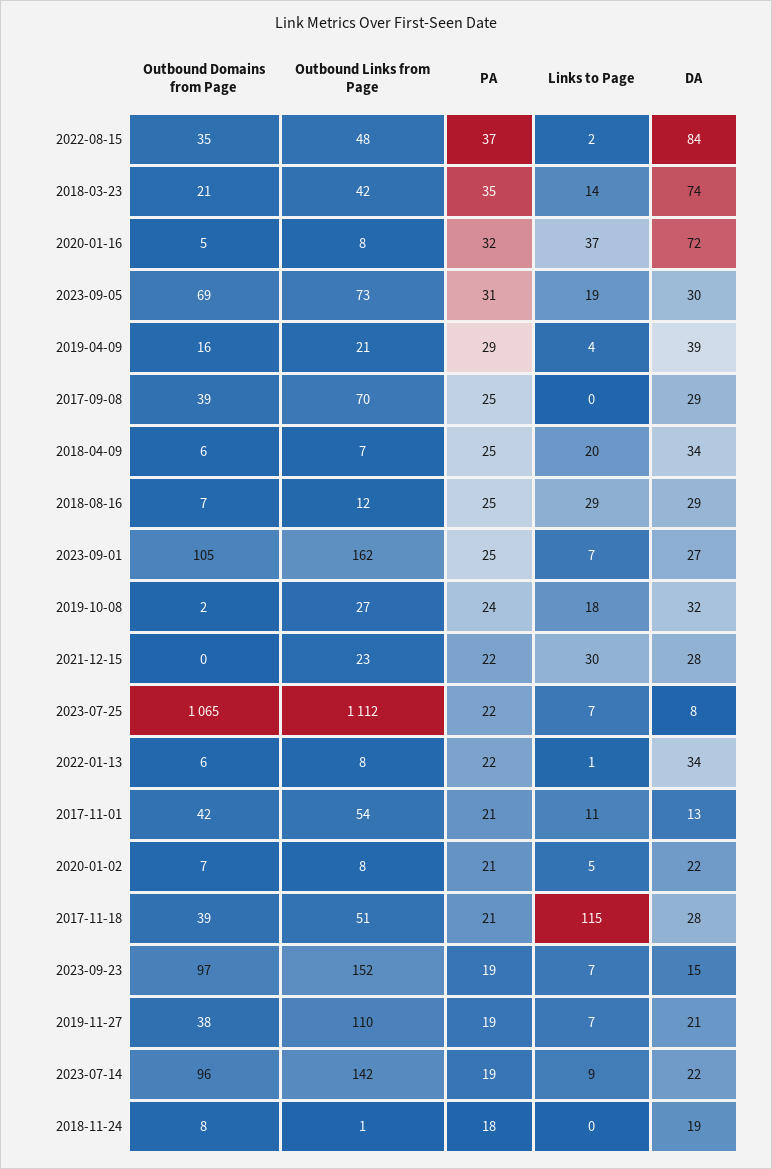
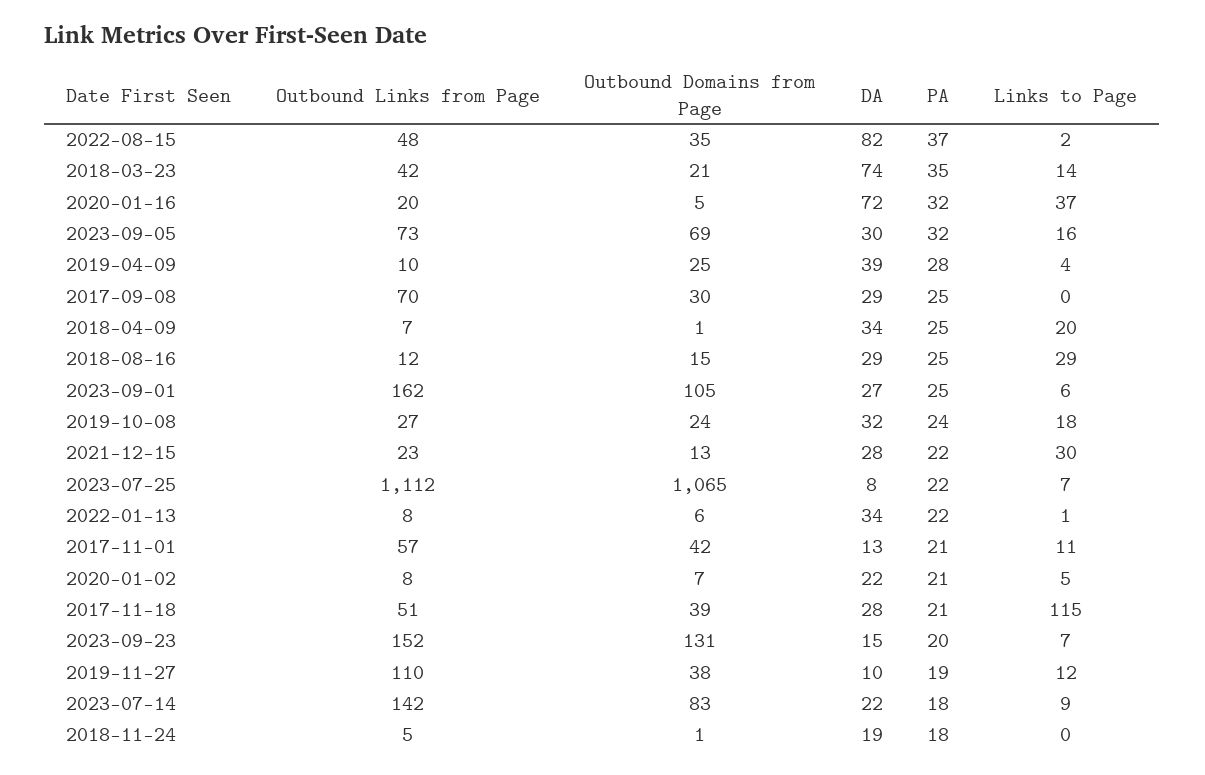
  {
    "Outbound Domains from Page": {
      "2022-08-15": 35,
      "2018-03-23": 21,
      "2020-01-16": 5,
      "2023-09-05": 69,
-     "2019-04-09": 16,
+     "2019-04-09": 25,
-     "2017-09-08": 39,
+     "2017-09-08": 30,
-     "2018-04-09": 6,
+     "2018-04-09": 1,
-     "2018-08-16": 7,
+     "2018-08-16": 15,
      "2023-09-01": 105,
-     "2019-10-08": 2,
+     "2019-10-08": 24,
-     "2021-12-15": 0,
+     "2021-12-15": 13,
      "2023-07-25": 1065,
      "2022-01-13": 6,
      "2017-11-01": 42,
      "2020-01-02": 7,
      "2017-11-18": 39,
-     "2023-09-23": 97,
+     "2023-09-23": 131,
      "2019-11-27": 38,
-     "2023-07-14": 96,
+     "2023-07-14": 83,
-     "2018-11-24": 8
+     "2018-11-24": 1
    },
    "Outbound Links from Page": {
      "2022-08-15": 48,
      "2018-03-23": 42,
-     "2020-01-16": 8,
+     "2020-01-16": 20,
      "2023-09-05": 73,
-     "2019-04-09": 21,
+     "2019-04-09": 10,
      "2017-09-08": 70,
      "2018-04-09": 7,
      "2018-08-16": 12,
      "2023-09-01": 162,
      "2019-10-08": 27,
      "2021-12-15": 23,
      "2023-07-25": 1112,
      "2022-01-13": 8,
-     "2017-11-01": 54,
+     "2017-11-01": 57,
      "2020-01-02": 8,
      "2017-11-18": 51,
      "2023-09-23": 152,
      "2019-11-27": 110,
      "2023-07-14": 142,
-     "2018-11-24": 1
+     "2018-11-24": 5
    },
    "PA": {
      "2022-08-15": 37,
      "2018-03-23": 35,
      "2020-01-16": 32,
-     "2023-09-05": 31,
+     "2023-09-05": 32,
-     "2019-04-09": 29,
+     "2019-04-09": 28,
      "2017-09-08": 25,
      "2018-04-09": 25,
      "2018-08-16": 25,
      "2023-09-01": 25,
      "2019-10-08": 24,
      "2021-12-15": 22,
      "2023-07-25": 22,
      "2022-01-13": 22,
      "2017-11-01": 21,
      "2020-01-02": 21,
      "2017-11-18": 21,
-     "2023-09-23": 19,
+     "2023-09-23": 20,
      "2019-11-27": 19,
-     "2023-07-14": 19,
+     "2023-07-14": 18,
      "2018-11-24": 18
    },
    "Links to Page": {
      "2022-08-15": 2,
      "2018-03-23": 14,
      "2020-01-16": 37,
-     "2023-09-05": 19,
+     "2023-09-05": 16,
      "2019-04-09": 4,
      "2017-09-08": 0,
      "2018-04-09": 20,
      "2018-08-16": 29,
-     "2023-09-01": 7,
+     "2023-09-01": 6,
      "2019-10-08": 18,
      "2021-12-15": 30,
      "2023-07-25": 7,
      "2022-01-13": 1,
      "2017-11-01": 11,
      "2020-01-02": 5,
      "2017-11-18": 115,
      "2023-09-23": 7,
-     "2019-11-27": 7,
+     "2019-11-27": 12,
      "2023-07-14": 9,
      "2018-11-24": 0
    },
    "DA": {
-     "2022-08-15": 84,
+     "2022-08-15": 82,
      "2018-03-23": 74,
      "2020-01-16": 72,
      "2023-09-05": 30,
      "2019-04-09": 39,
      "2017-09-08": 29,
      "2018-04-09": 34,
      "2018-08-16": 29,
      "2023-09-01": 27,
      "2019-10-08": 32,
      "2021-12-15": 28,
      "2023-07-25": 8,
      "2022-01-13": 34,
      "2017-11-01": 13,
      "2020-01-02": 22,
      "2017-11-18": 28,
      "2023-09-23": 15,
-     "2019-11-27": 21,
+     "2019-11-27": 10,
      "2023-07-14": 22,
      "2018-11-24": 19
    }
  }

